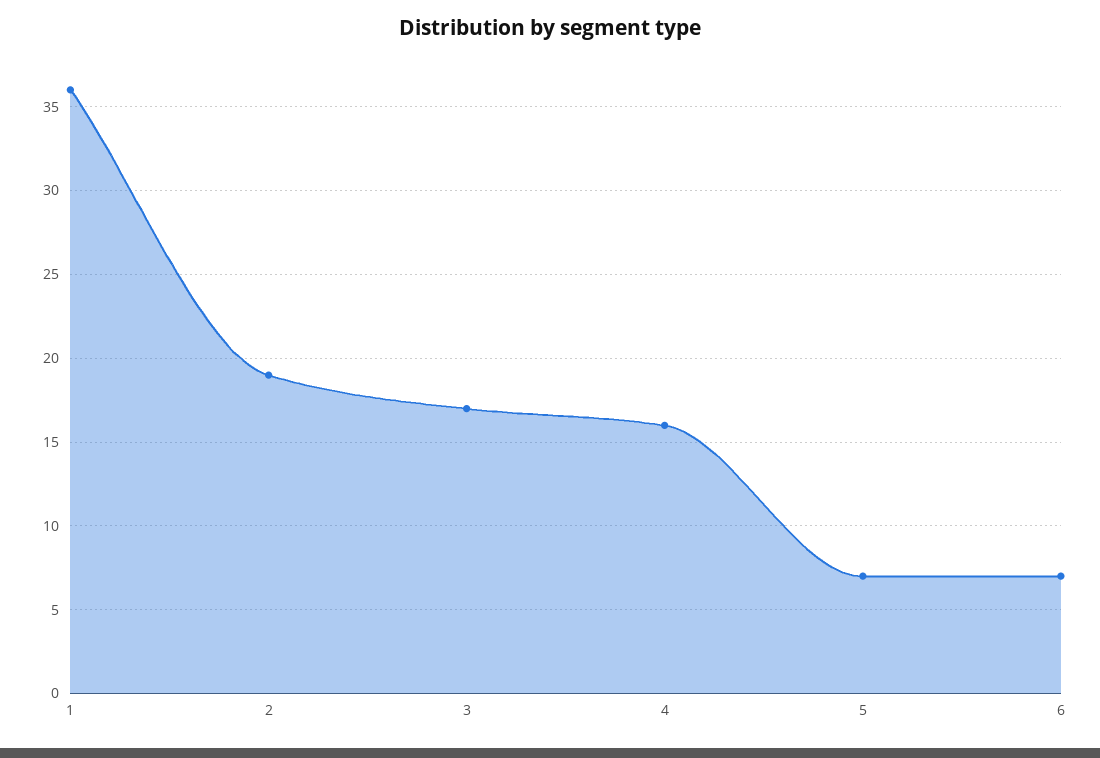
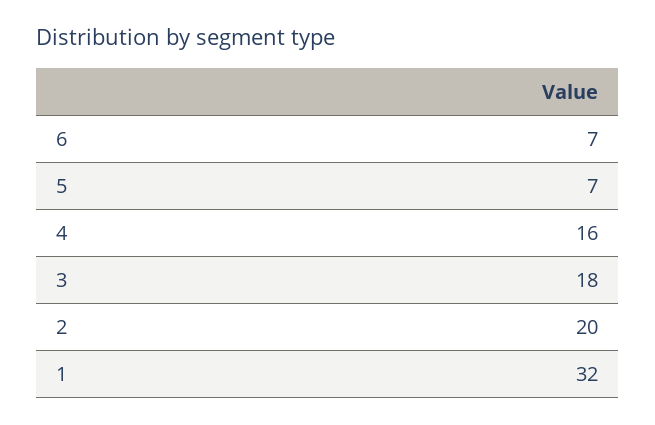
  {
-   "1": 36,
+   "1": 32,
-   "2": 19,
+   "2": 20,
-   "3": 17,
+   "3": 18,
    "4": 16,
    "5": 7,
    "6": 7
  }

